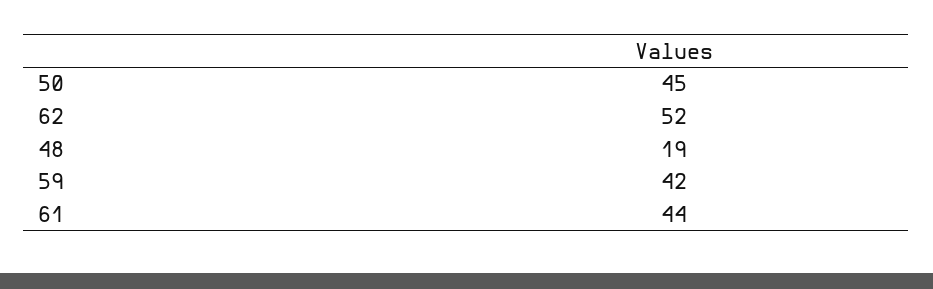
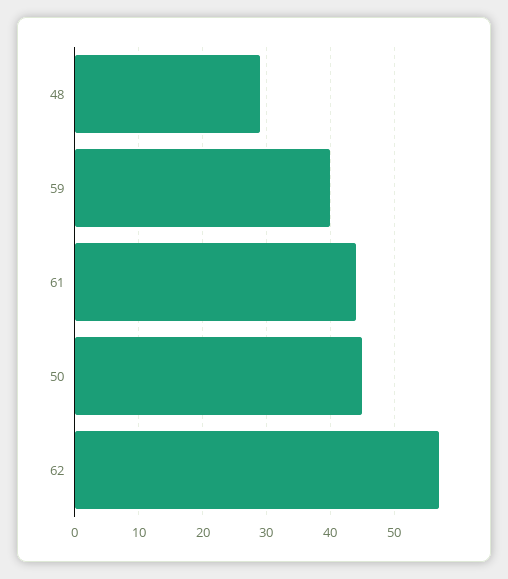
  {
    "50": 45,
-   "62": 52,
+   "62": 57,
-   "48": 19,
+   "48": 29,
-   "59": 42,
+   "59": 40,
    "61": 44
  }

